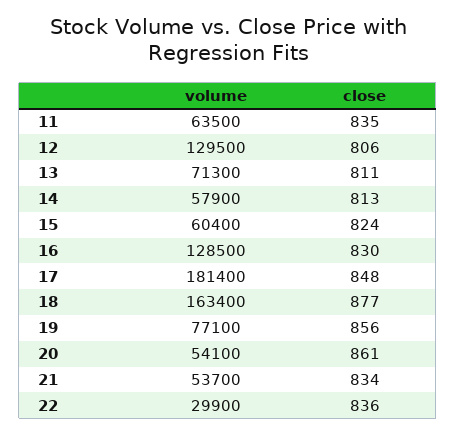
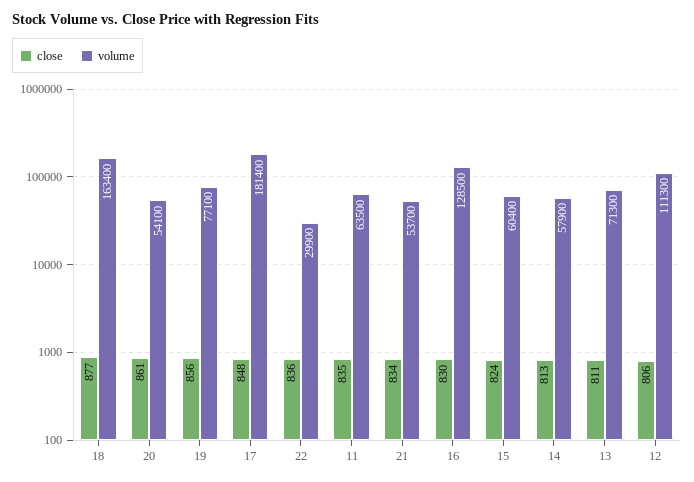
  {
    "volume": {
      "11": 63500,
-     "12": 129500,
+     "12": 111300,
      "13": 71300,
      "14": 57900,
      "15": 60400,
      "16": 128500,
      "17": 181400,
      "18": 163400,
      "19": 77100,
      "20": 54100,
      "21": 53700,
      "22": 29900
    },
    "close": {
      "11": 835,
      "12": 806,
      "13": 811,
      "14": 813,
      "15": 824,
      "16": 830,
      "17": 848,
      "18": 877,
      "19": 856,
      "20": 861,
      "21": 834,
      "22": 836
    }
  }

